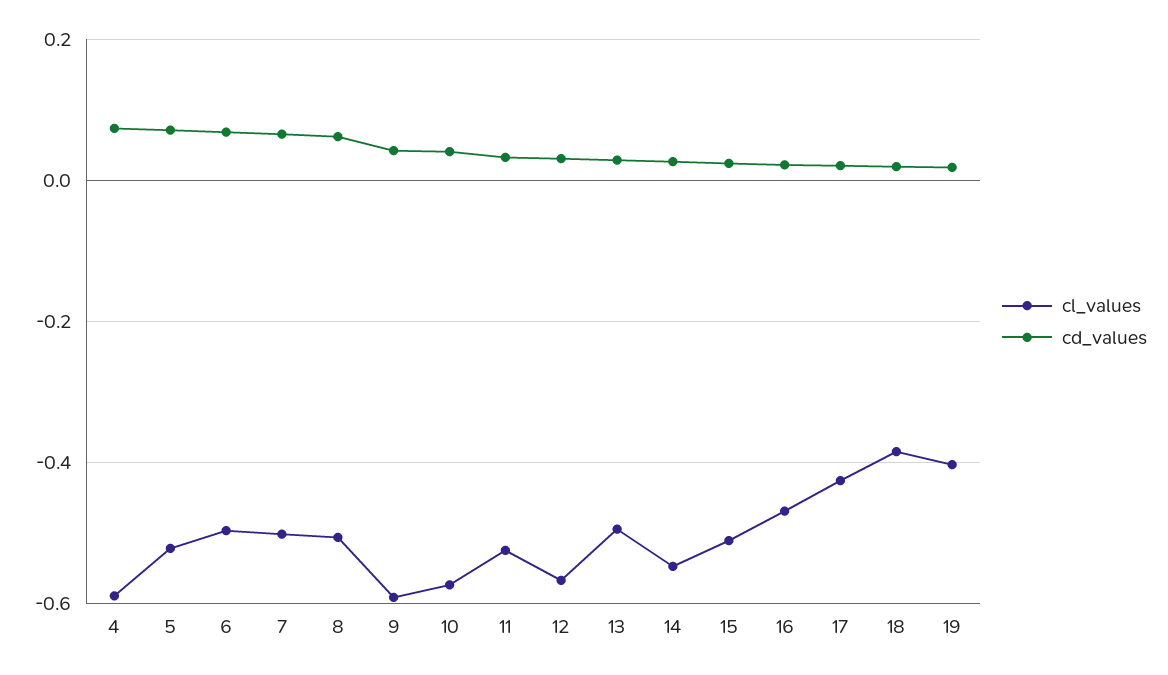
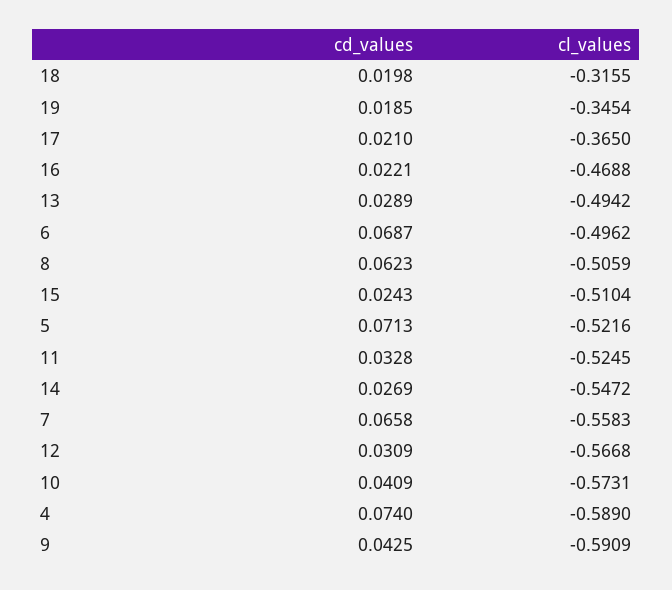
  {
    "cl_values": {
      "4": -0.589,
      "5": -0.5216,
      "6": -0.4962,
-     "7": -0.5,
+     "7": -0.5583,
      "8": -0.5059,
      "9": -0.5909,
      "10": -0.5731,
      "11": -0.5245,
      "12": -0.5668,
      "13": -0.4942,
      "14": -0.5472,
      "15": -0.5104,
      "16": -0.4688,
-     "17": -0.42,
+     "17": -0.365,
-     "18": -0.38,
+     "18": -0.3155,
-     "19": -0.4
+     "19": -0.3454
    },
    "cd_values": {
      "4": 0.074,
      "5": 0.0713,
      "6": 0.0687,
      "7": 0.0658,
      "8": 0.0623,
      "9": 0.0425,
      "10": 0.0409,
      "11": 0.0328,
      "12": 0.0309,
      "13": 0.0289,
      "14": 0.0269,
      "15": 0.0243,
      "16": 0.0221,
      "17": 0.021,
      "18": 0.0198,
      "19": 0.0185
    }
  }

